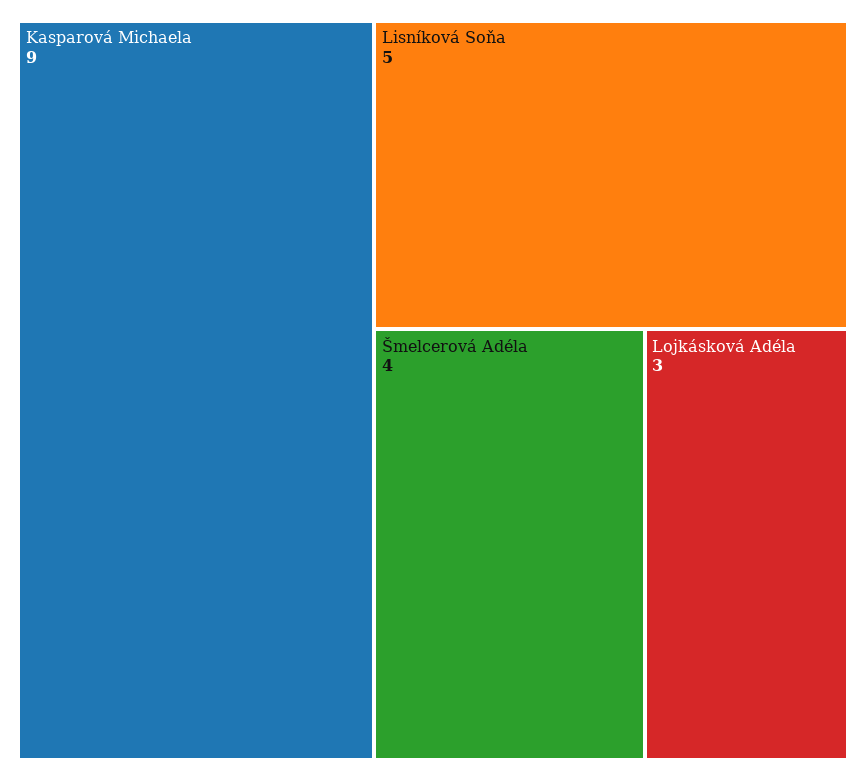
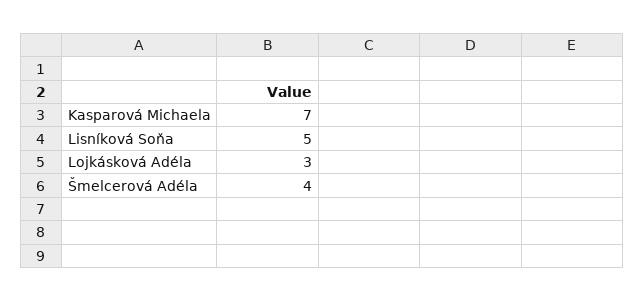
  {
-   "Kasparová Michaela": 9,
+   "Kasparová Michaela": 7,
    "Lisníková Soňa": 5,
    "Šmelcerová Adéla": 4,
    "Lojkásková Adéla": 3
  }

